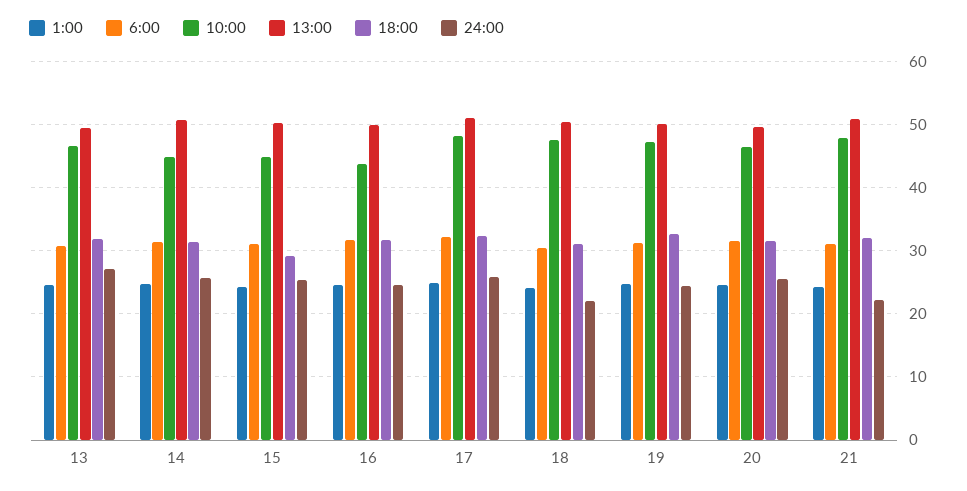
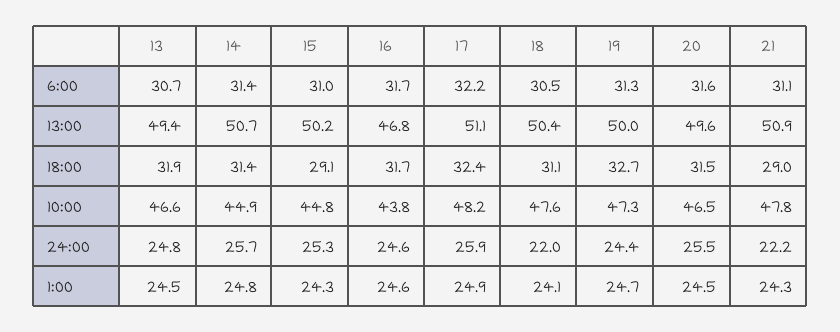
  {
    "1:00": {
      "13": 24.5,
      "14": 24.8,
      "15": 24.3,
      "16": 24.6,
      "17": 24.9,
      "18": 24.1,
      "19": 24.7,
      "20": 24.5,
      "21": 24.3
    },
    "6:00": {
      "13": 30.7,
      "14": 31.4,
      "15": 31,
      "16": 31.7,
      "17": 32.2,
      "18": 30.5,
      "19": 31.3,
      "20": 31.6,
      "21": 31.1
    },
    "10:00": {
      "13": 46.6,
      "14": 44.9,
      "15": 44.8,
      "16": 43.8,
      "17": 48.2,
      "18": 47.6,
      "19": 47.3,
      "20": 46.5,
      "21": 47.8
    },
    "13:00": {
      "13": 49.4,
      "14": 50.7,
      "15": 50.2,
-     "16": 50,
+     "16": 46.8,
      "17": 51.1,
      "18": 50.4,
      "19": 50,
      "20": 49.6,
      "21": 50.9
    },
    "18:00": {
      "13": 31.9,
      "14": 31.4,
      "15": 29.1,
      "16": 31.7,
      "17": 32.4,
      "18": 31.1,
      "19": 32.7,
      "20": 31.5,
-     "21": 32
+     "21": 29
    },
    "24:00": {
-     "13": 27,
+     "13": 24.8,
      "14": 25.7,
      "15": 25.3,
      "16": 24.6,
      "17": 25.9,
      "18": 22,
      "19": 24.4,
      "20": 25.5,
      "21": 22.2
    }
  }

